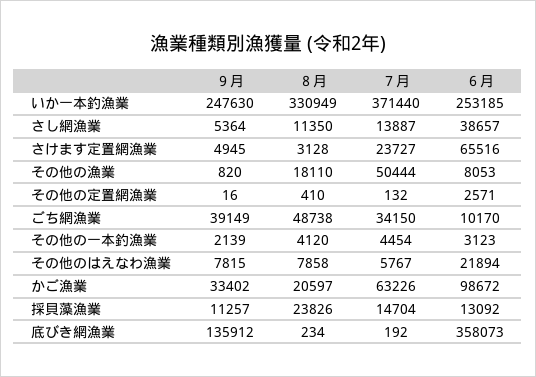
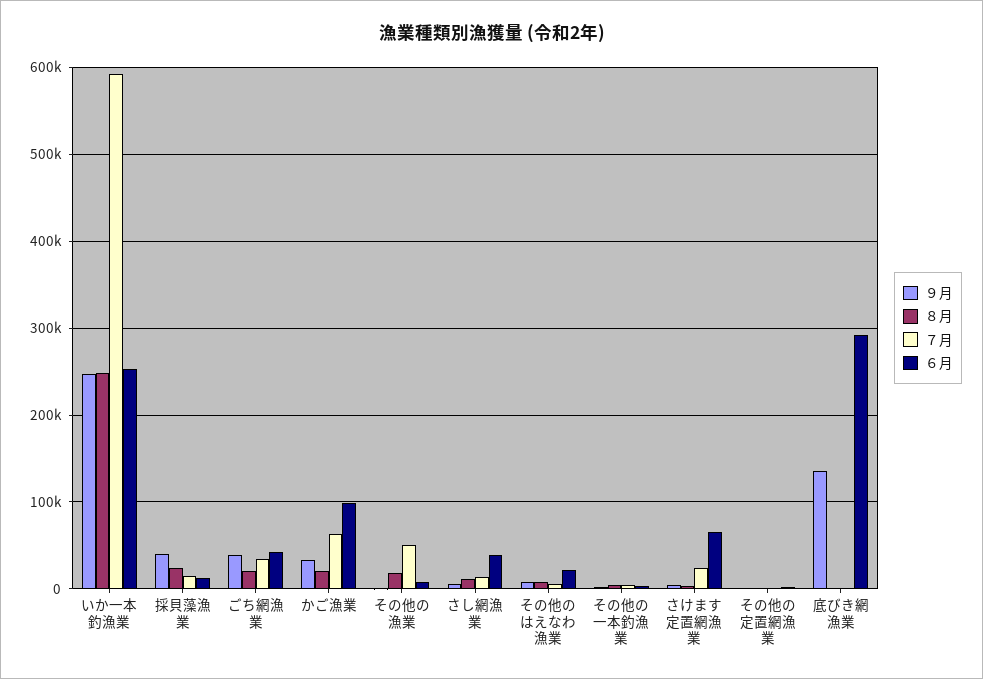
  {
    "９月": {
      "いか一本釣漁業": 247630,
      "さし網漁業": 5364,
      "さけます定置網漁業": 4945,
      "その他の漁業": 820,
      "その他の定置網漁業": 16,
      "ごち網漁業": 39149,
      "その他の一本釣漁業": 2139,
      "その他のはえなわ漁業": 7815,
      "かご漁業": 33402,
-     "採貝藻漁業": 11257,
+     "採貝藻漁業": 40000,
      "底びき網漁業": 135912
    },
    "８月": {
-     "いか一本釣漁業": 330949,
+     "いか一本釣漁業": 250000,
      "さし網漁業": 11350,
      "さけます定置網漁業": 3128,
      "その他の漁業": 18110,
      "その他の定置網漁業": 410,
-     "ごち網漁業": 48738,
+     "ごち網漁業": 20000,
      "その他の一本釣漁業": 4120,
      "その他のはえなわ漁業": 7858,
      "かご漁業": 20597,
      "採貝藻漁業": 23826,
      "底びき網漁業": 234
    },
    "７月": {
-     "いか一本釣漁業": 371440,
+     "いか一本釣漁業": 590000,
      "さし網漁業": 13887,
      "さけます定置網漁業": 23727,
      "その他の漁業": 50444,
      "その他の定置網漁業": 132,
      "ごち網漁業": 34150,
      "その他の一本釣漁業": 4454,
      "その他のはえなわ漁業": 5767,
      "かご漁業": 63226,
      "採貝藻漁業": 14704,
      "底びき網漁業": 192
    },
    "６月": {
      "いか一本釣漁業": 253185,
      "さし網漁業": 38657,
      "さけます定置網漁業": 65516,
      "その他の漁業": 8053,
      "その他の定置網漁業": 2571,
-     "ごち網漁業": 10170,
+     "ごち網漁業": 40000,
      "その他の一本釣漁業": 3123,
      "その他のはえなわ漁業": 21894,
      "かご漁業": 98672,
      "採貝藻漁業": 13092,
-     "底びき網漁業": 358073
+     "底びき網漁業": 290000
    }
  }

